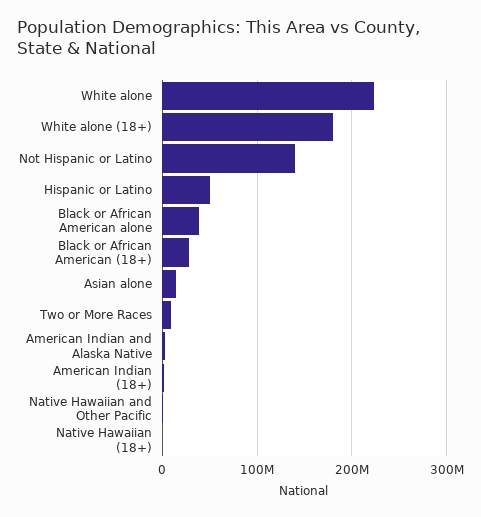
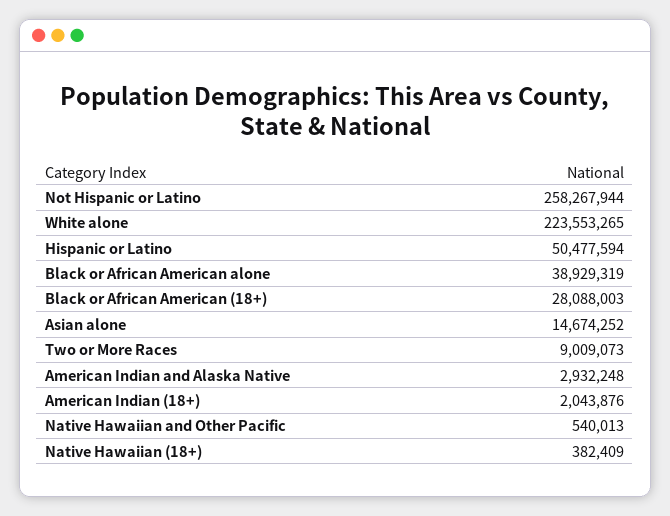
  {
    "White alone": 223553265,
-   "White alone (18+)": 180000000,
-   "Not Hispanic or Latino": 140000000,
+   "Not Hispanic or Latino": 258267944,
    "Hispanic or Latino": 50477594,
    "Black or African American alone": 38929319,
    "Black or African American (18+)": 28088003,
    "Asian alone": 14674252,
    "Two or More Races": 9009073,
    "American Indian and Alaska Native": 2932248,
    "American Indian (18+)": 2043876,
    "Native Hawaiian and Other Pacific": 540013,
    "Native Hawaiian (18+)": 382409
  }

